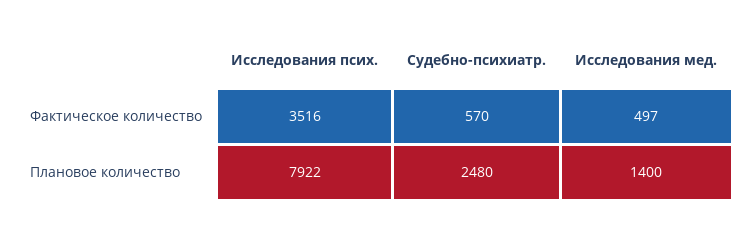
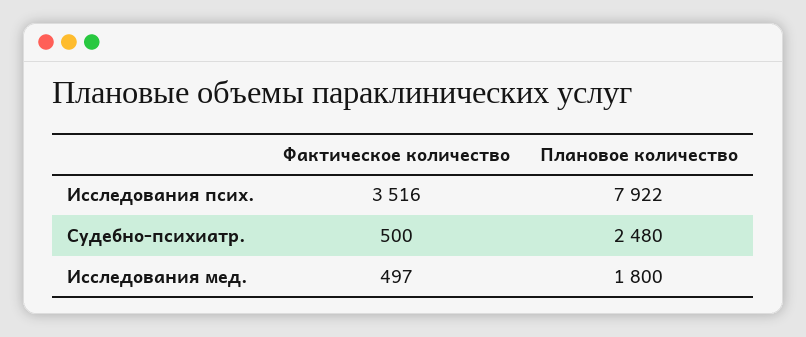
  {
    "Исследования псих.": {
      "Фактическое количество": 3516,
      "Плановое количество": 7922
    },
    "Судебно-психиатр.": {
-     "Фактическое количество": 570,
+     "Фактическое количество": 500,
      "Плановое количество": 2480
    },
    "Исследования мед.": {
      "Фактическое количество": 497,
-     "Плановое количество": 1400
+     "Плановое количество": 1800
    }
  }

